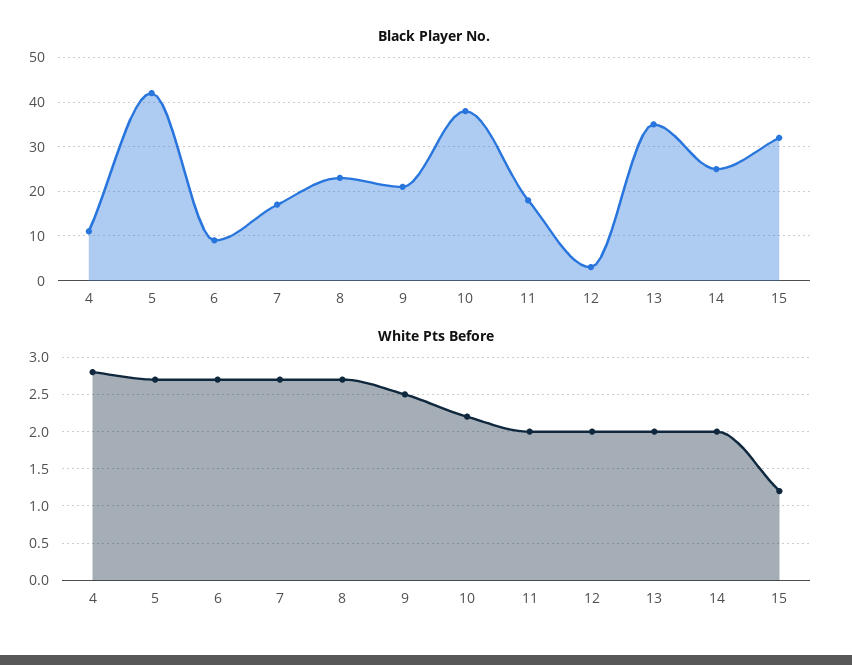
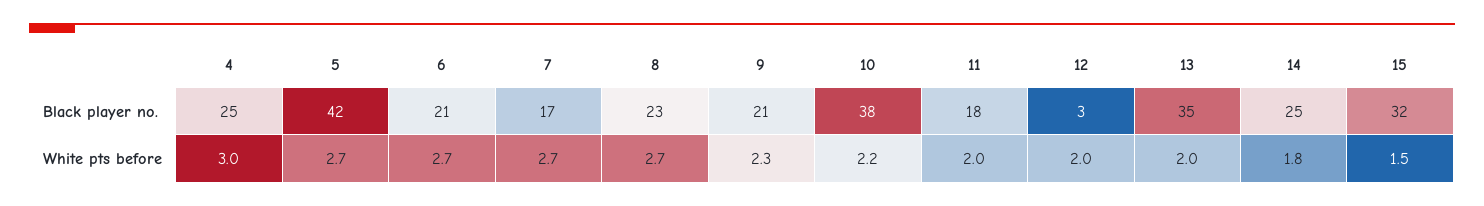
  {
    "Black Player No.": {
-     "4": 10,
+     "4": 25,
      "5": 42,
-     "6": 10,
+     "6": 21,
      "7": 17,
      "8": 23,
      "9": 21,
      "10": 38,
      "11": 18,
      "12": 3,
      "13": 35,
      "14": 25,
      "15": 32
    },
    "White Pts Before": {
-     "4": 2.8,
+     "4": 3,
      "5": 2.7,
      "6": 2.7,
      "7": 2.7,
      "8": 2.7,
-     "9": 2.5,
+     "9": 2.3,
      "10": 2.2,
      "11": 2,
      "12": 2,
      "13": 2,
-     "14": 2,
+     "14": 1.8,
-     "15": 1.2
+     "15": 1.5
    }
  }

